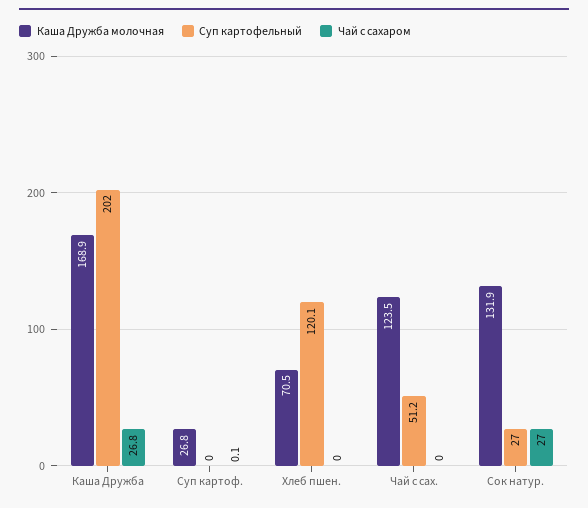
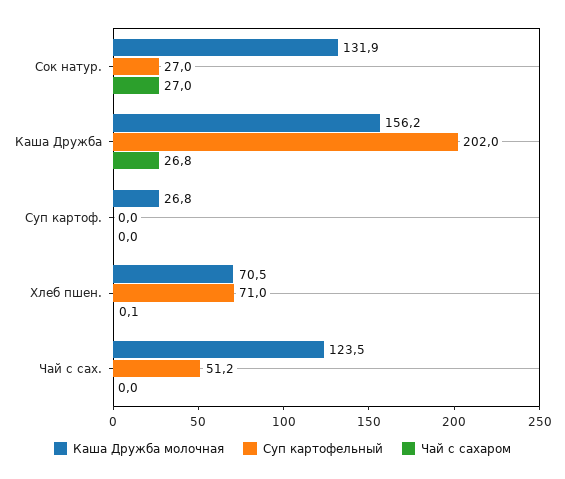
  {
    "Каша Дружба молочная": {
-     "Каша Дружба": 168.9,
+     "Каша Дружба": 156.2,
      "Суп картоф.": 26.8,
      "Хлеб пшен.": 70.5,
      "Чай с сах.": 123.5,
      "Сок натур.": 131.9
    },
    "Суп картофельный": {
      "Каша Дружба": 202,
      "Суп картоф.": 0,
-     "Хлеб пшен.": 120.1,
+     "Хлеб пшен.": 71,
      "Чай с сах.": 51.2,
      "Сок натур.": 27
    },
    "Чай с сахаром": {
      "Каша Дружба": 26.8,
-     "Суп картоф.": 0.1,
+     "Суп картоф.": 0,
-     "Хлеб пшен.": 0,
+     "Хлеб пшен.": 0.1,
      "Чай с сах.": 0,
      "Сок натур.": 27
    }
  }

